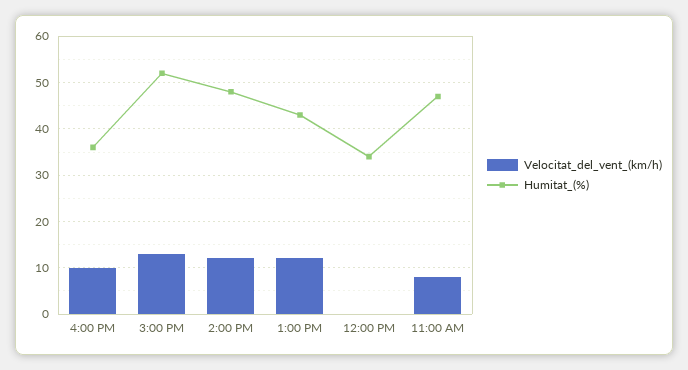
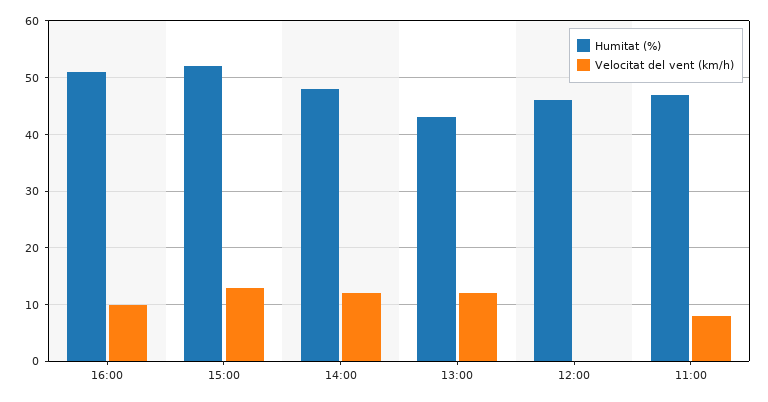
  {
    "Velocitat_del_vent_(km/h)": {
      "4:00 PM": 10,
      "3:00 PM": 15,
      "2:00 PM": 10,
      "1:00 PM": 10,
      "12:00 PM": 0,
      "11:00 AM": 10
    },
    "Humitat_(%)": {
-     "4:00 PM": 35,
+     "4:00 PM": 50,
      "3:00 PM": 50,
      "2:00 PM": 50,
      "1:00 PM": 45,
-     "12:00 PM": 35,
+     "12:00 PM": 45,
      "11:00 AM": 45
    }
  }

